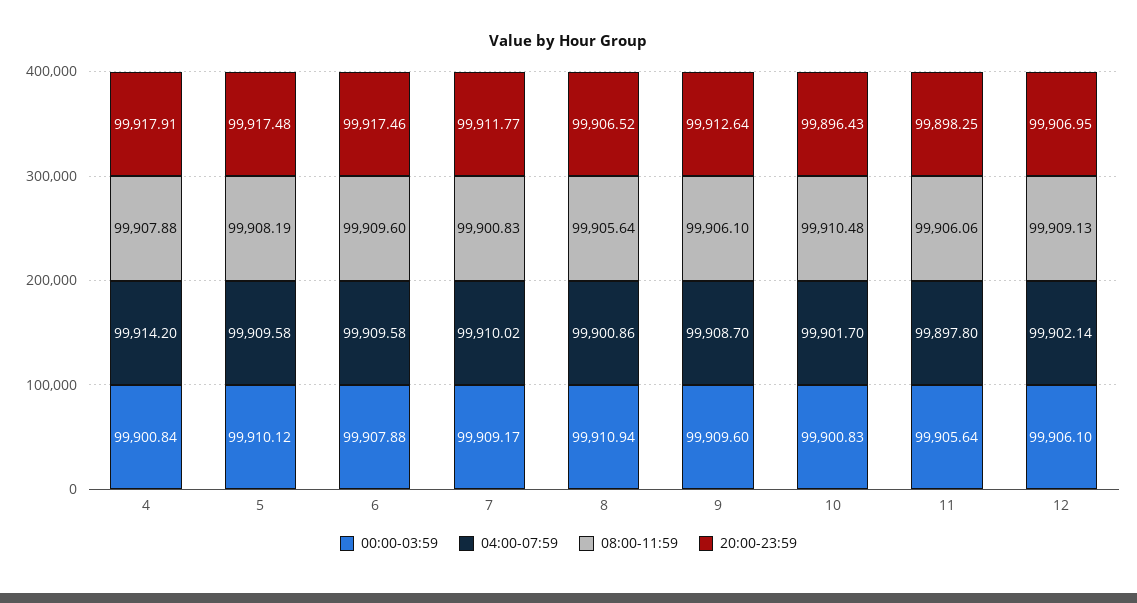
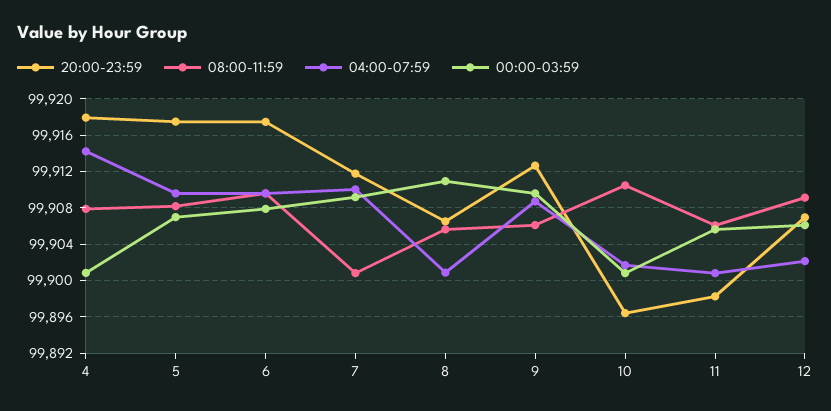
  {
    "00:00-03:59": {
      "4": 99900.84,
-     "5": 99910.12,
+     "5": 99907,
      "6": 99907.88,
      "7": 99909.17,
      "8": 99910.94,
      "9": 99909.6,
      "10": 99900.83,
      "11": 99905.64,
      "12": 99906.1
    },
    "04:00-07:59": {
      "4": 99914.2,
      "5": 99909.58,
      "6": 99909.58,
      "7": 99910.02,
      "8": 99900.86,
      "9": 99908.7,
      "10": 99901.7,
-     "11": 99897.8,
+     "11": 99901,
      "12": 99902.14
    },
    "08:00-11:59": {
      "4": 99907.88,
      "5": 99908.19,
      "6": 99909.6,
      "7": 99900.83,
      "8": 99905.64,
      "9": 99906.1,
      "10": 99910.48,
      "11": 99906.06,
      "12": 99909.13
    },
    "20:00-23:59": {
      "4": 99917.91,
      "5": 99917.48,
      "6": 99917.46,
      "7": 99911.77,
      "8": 99906.52,
      "9": 99912.64,
      "10": 99896.43,
      "11": 99898.25,
      "12": 99906.95
    }
  }

